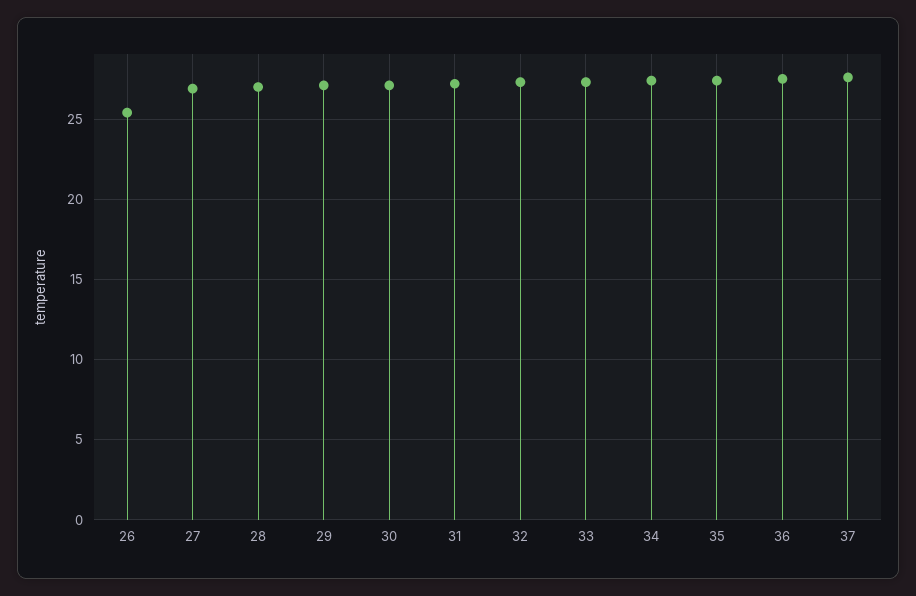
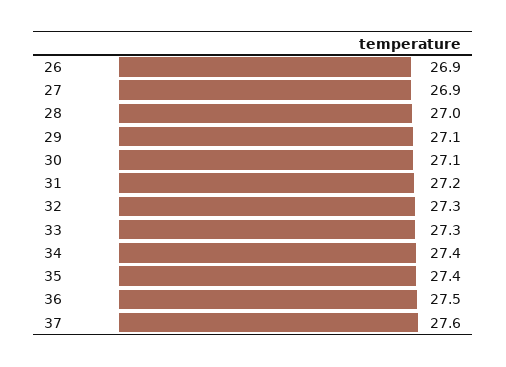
  {
-   "26": 25.5,
+   "26": 26.9,
    "27": 26.9,
    "28": 27,
    "29": 27.1,
    "30": 27.1,
    "31": 27.2,
    "32": 27.3,
    "33": 27.3,
    "34": 27.4,
    "35": 27.4,
    "36": 27.5,
    "37": 27.6
  }

